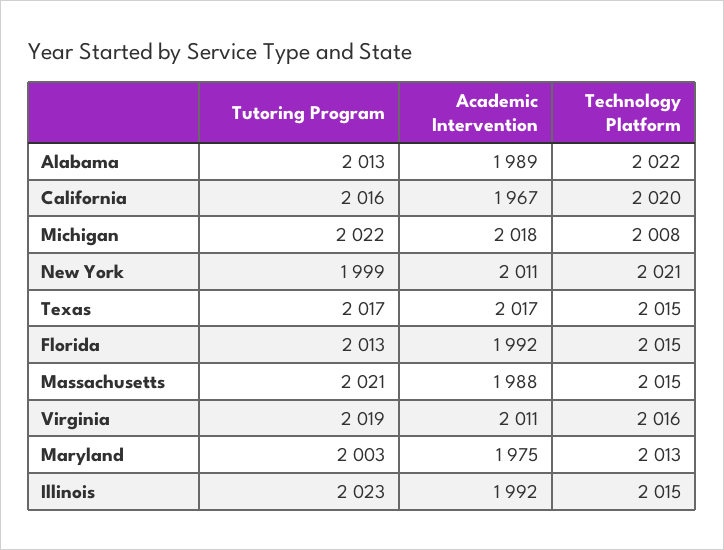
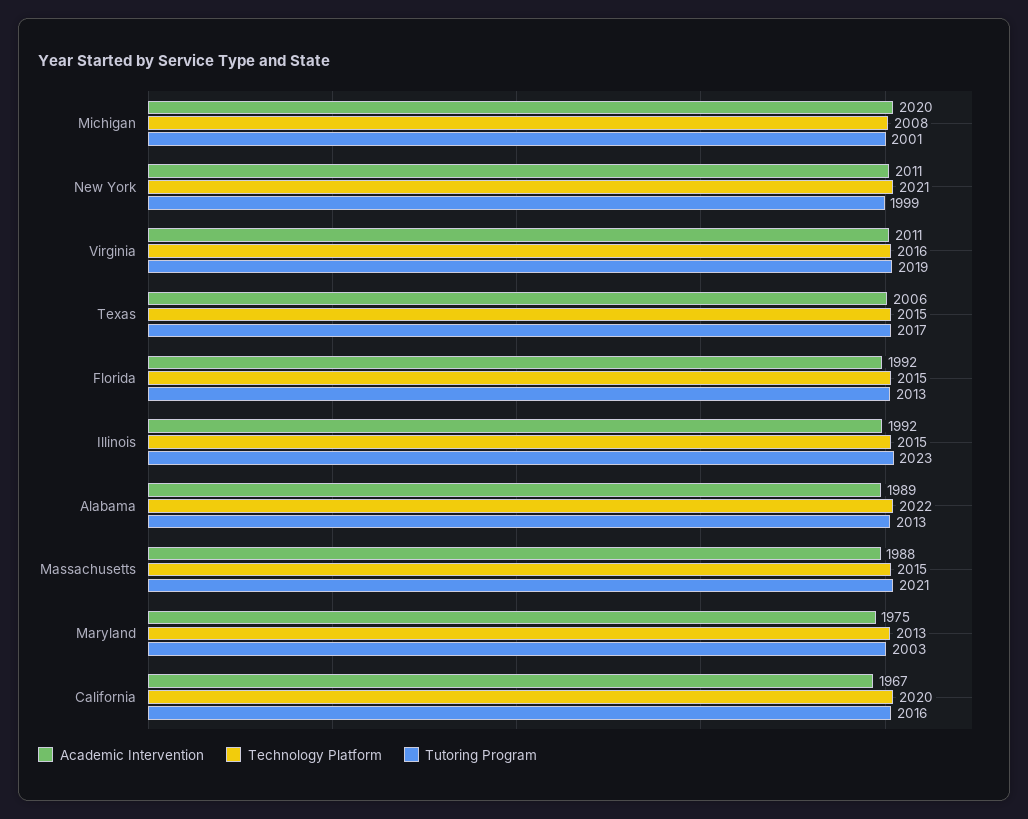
  {
    "Tutoring Program": {
      "Alabama": 2013,
      "California": 2016,
-     "Michigan": 2022,
+     "Michigan": 2001,
      "New York": 1999,
      "Texas": 2017,
      "Florida": 2013,
      "Massachusetts": 2021,
      "Virginia": 2019,
      "Maryland": 2003,
      "Illinois": 2023
    },
    "Academic Intervention": {
      "Alabama": 1989,
      "California": 1967,
-     "Michigan": 2018,
+     "Michigan": 2020,
      "New York": 2011,
-     "Texas": 2017,
+     "Texas": 2006,
      "Florida": 1992,
      "Massachusetts": 1988,
      "Virginia": 2011,
      "Maryland": 1975,
      "Illinois": 1992
    },
    "Technology Platform": {
      "Alabama": 2022,
      "California": 2020,
      "Michigan": 2008,
      "New York": 2021,
      "Texas": 2015,
      "Florida": 2015,
      "Massachusetts": 2015,
      "Virginia": 2016,
      "Maryland": 2013,
      "Illinois": 2015
    }
  }

